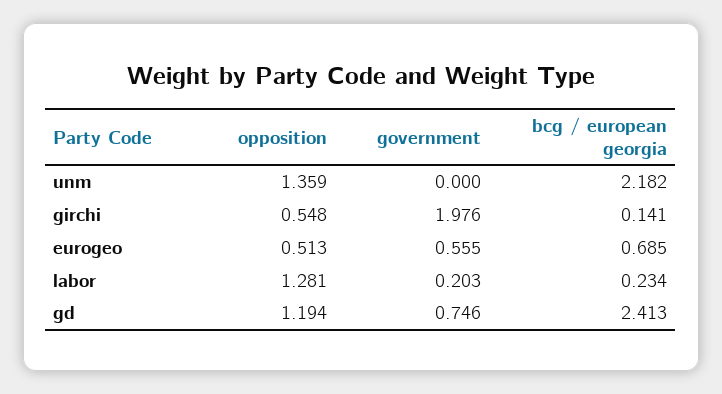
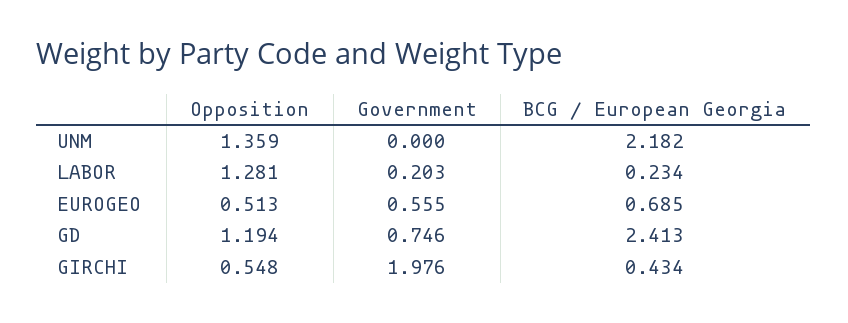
  {
    "opposition": {
      "unm": 1.359,
      "girchi": 0.548,
      "eurogeo": 0.513,
      "labor": 1.281,
      "gd": 1.194
    },
    "government": {
      "unm": 0,
      "girchi": 1.976,
      "eurogeo": 0.555,
      "labor": 0.203,
      "gd": 0.746
    },
    "bcg / european georgia": {
      "unm": 2.182,
-     "girchi": 0.141,
+     "girchi": 0.434,
      "eurogeo": 0.685,
      "labor": 0.234,
      "gd": 2.413
    }
  }

